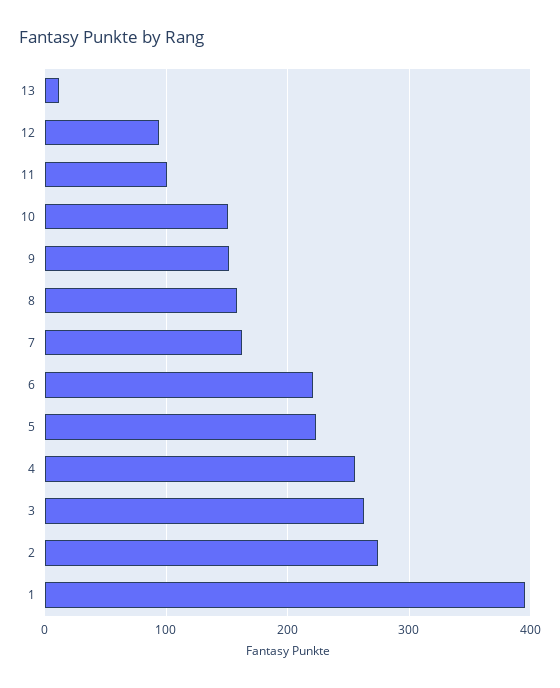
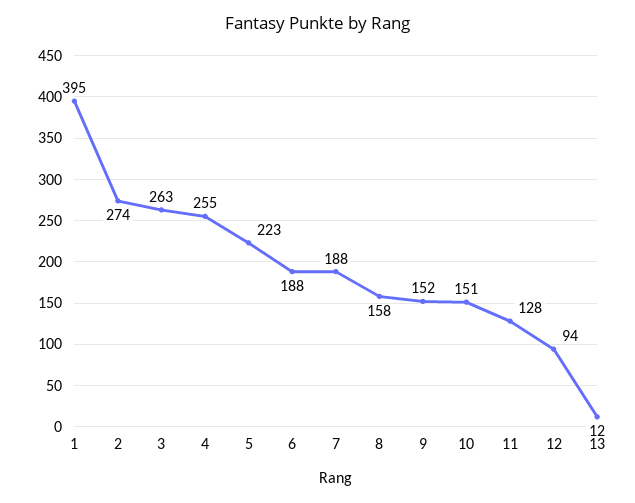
  {
    "13": 12,
    "12": 94,
-   "11": 100,
+   "11": 128,
    "10": 151,
    "9": 152,
    "8": 158,
-   "7": 160,
+   "7": 188,
-   "6": 220,
+   "6": 188,
    "5": 223,
    "4": 255,
    "3": 263,
    "2": 274,
    "1": 395
  }

